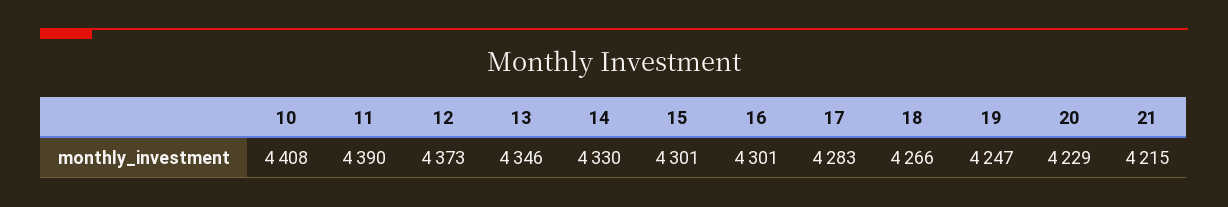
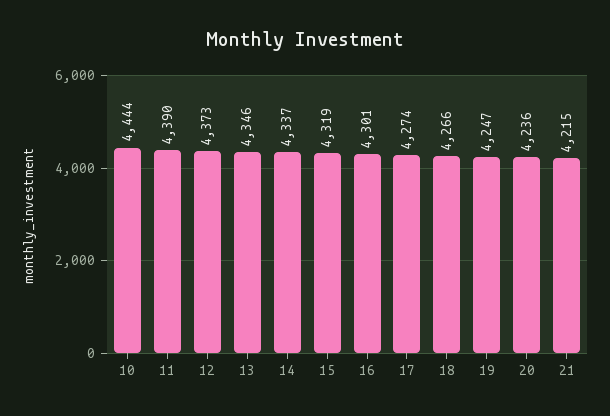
  {
-   "10": 4408,
+   "10": 4444,
    "11": 4390,
    "12": 4373,
    "13": 4346,
-   "14": 4330,
+   "14": 4337,
-   "15": 4301,
+   "15": 4319,
    "16": 4301,
-   "17": 4283,
+   "17": 4274,
    "18": 4266,
    "19": 4247,
-   "20": 4229,
+   "20": 4236,
    "21": 4215
  }

